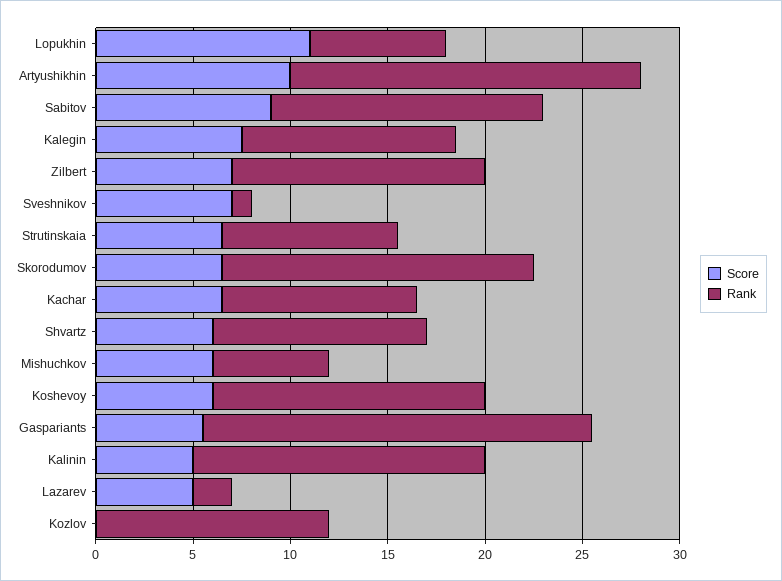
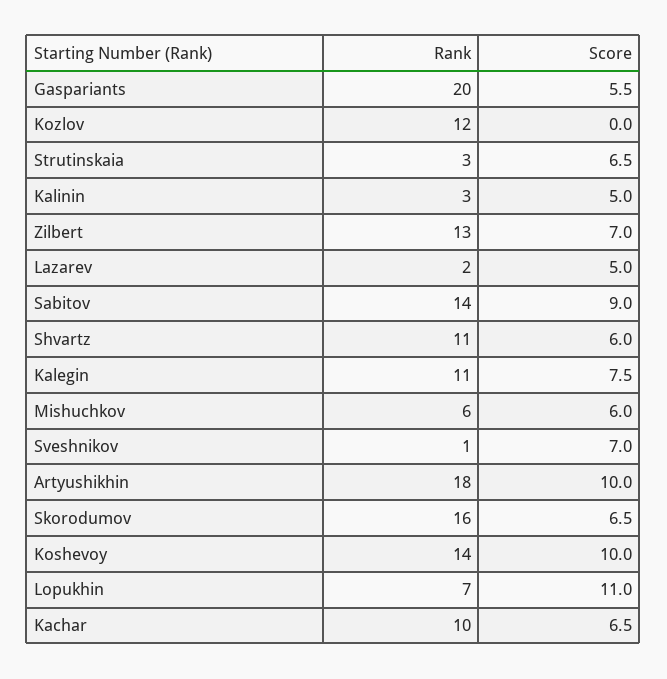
  {
    "Score": {
      "Lopukhin": 11,
      "Artyushikhin": 10,
      "Sabitov": 9,
      "Kalegin": 7.5,
      "Zilbert": 7,
      "Sveshnikov": 7,
      "Strutinskaia": 6.5,
      "Skorodumov": 6.5,
      "Kachar": 6.5,
      "Shvartz": 6,
      "Mishuchkov": 6,
-     "Koshevoy": 6,
+     "Koshevoy": 10,
      "Gaspariants": 5.5,
      "Kalinin": 5,
      "Lazarev": 5,
      "Kozlov": 0
    },
    "Rank": {
      "Lopukhin": 7,
      "Artyushikhin": 18,
      "Sabitov": 14,
      "Kalegin": 11,
      "Zilbert": 13,
      "Sveshnikov": 1,
-     "Strutinskaia": 9,
+     "Strutinskaia": 3,
      "Skorodumov": 16,
      "Kachar": 10,
      "Shvartz": 11,
      "Mishuchkov": 6,
      "Koshevoy": 14,
      "Gaspariants": 20,
-     "Kalinin": 15,
+     "Kalinin": 3,
      "Lazarev": 2,
      "Kozlov": 12
    }
  }

